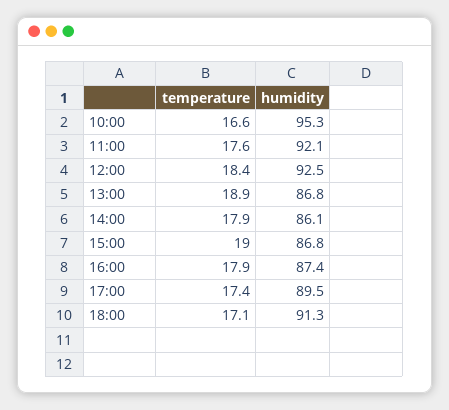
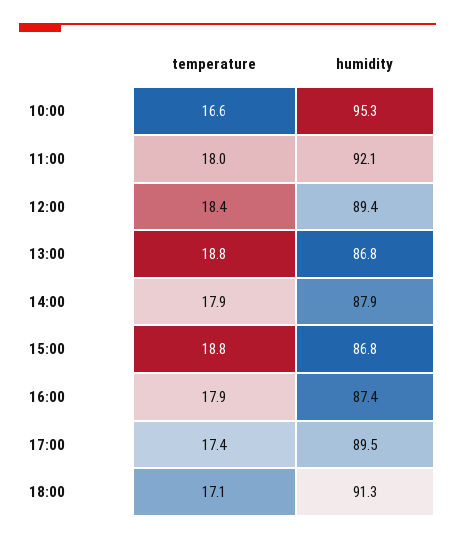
  {
    "temperature": {
      "10:00": 16.6,
-     "11:00": 17.6,
+     "11:00": 18,
      "12:00": 18.4,
-     "13:00": 18.9,
+     "13:00": 18.8,
      "14:00": 17.9,
-     "15:00": 19,
+     "15:00": 18.8,
      "16:00": 17.9,
      "17:00": 17.4,
      "18:00": 17.1
    },
    "humidity": {
      "10:00": 95.3,
      "11:00": 92.1,
-     "12:00": 92.5,
+     "12:00": 89.4,
      "13:00": 86.8,
-     "14:00": 86.1,
+     "14:00": 87.9,
      "15:00": 86.8,
      "16:00": 87.4,
      "17:00": 89.5,
      "18:00": 91.3
    }
  }

